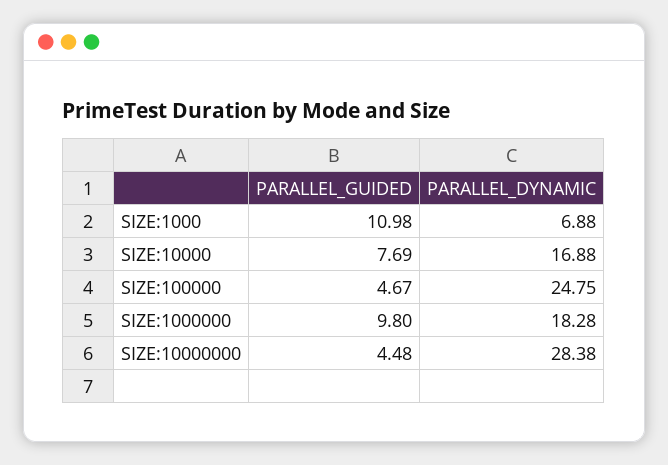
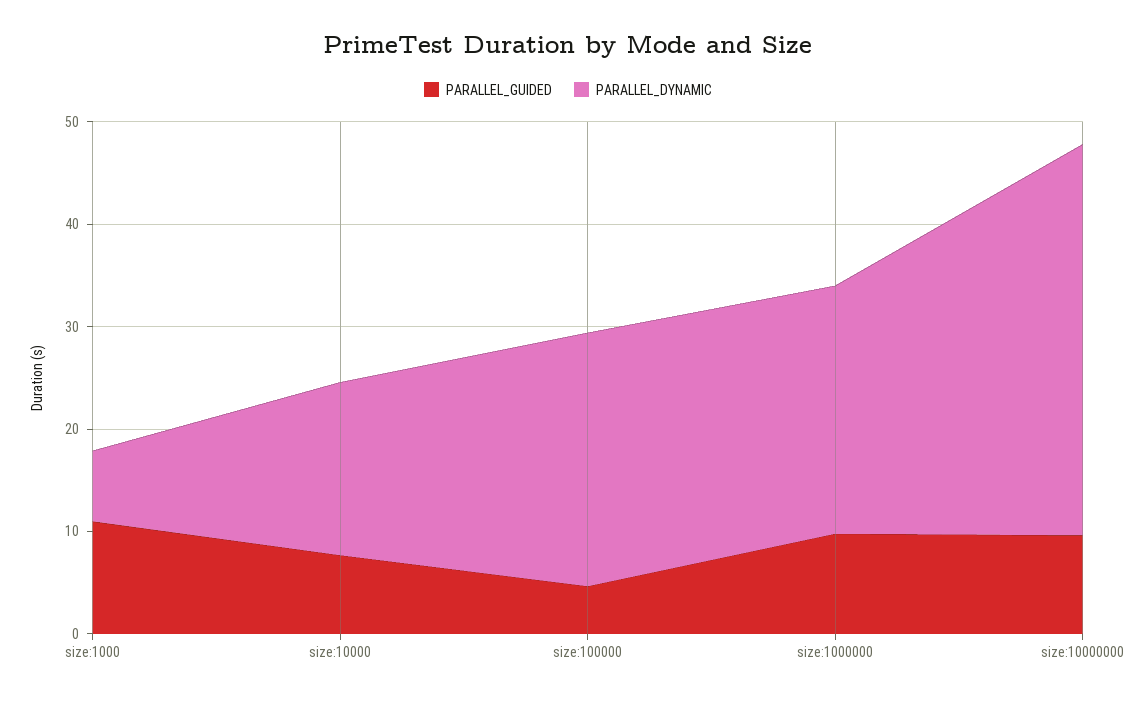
  {
    "PARALLEL_GUIDED": {
      "SIZE:1000": 10.98,
      "SIZE:10000": 7.69,
      "SIZE:100000": 4.67,
      "SIZE:1000000": 9.8,
-     "SIZE:10000000": 4.48
+     "SIZE:10000000": 10
    },
    "PARALLEL_DYNAMIC": {
      "SIZE:1000": 6.88,
      "SIZE:10000": 16.88,
      "SIZE:100000": 24.75,
-     "SIZE:1000000": 18.28,
+     "SIZE:1000000": 24,
-     "SIZE:10000000": 28.38
+     "SIZE:10000000": 38
    }
  }

